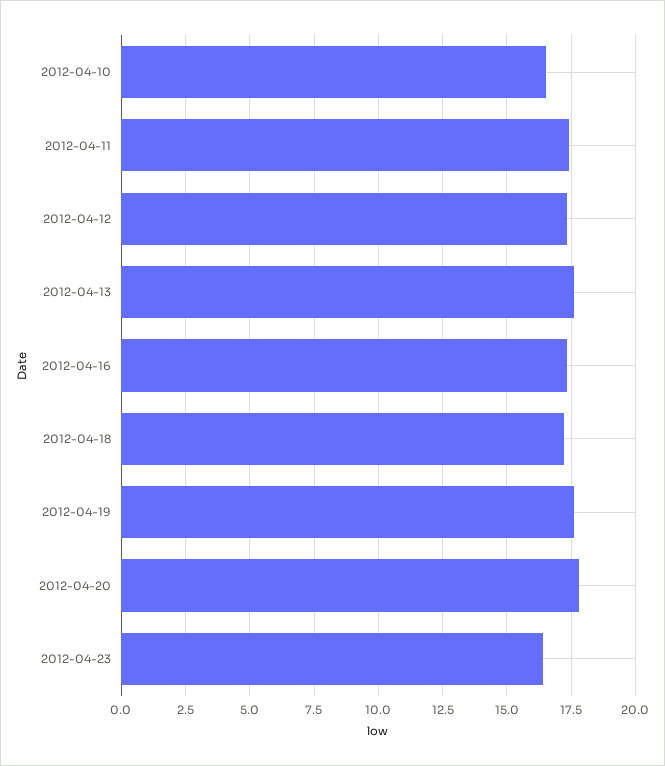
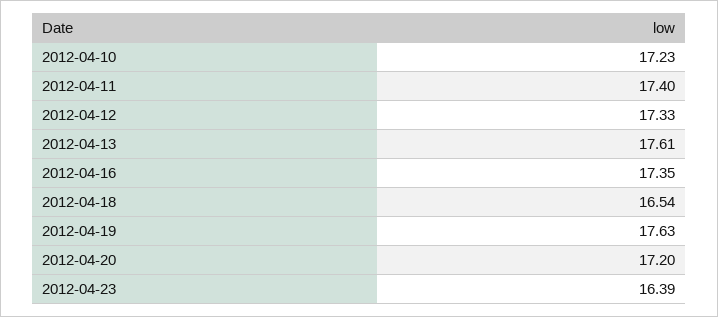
  {
-   "2012-04-10": 16.5,
+   "2012-04-10": 17.23,
    "2012-04-11": 17.4,
    "2012-04-12": 17.33,
    "2012-04-13": 17.61,
    "2012-04-16": 17.35,
-   "2012-04-18": 17.25,
+   "2012-04-18": 16.54,
    "2012-04-19": 17.63,
-   "2012-04-20": 17.75,
+   "2012-04-20": 17.2,
    "2012-04-23": 16.39
  }

